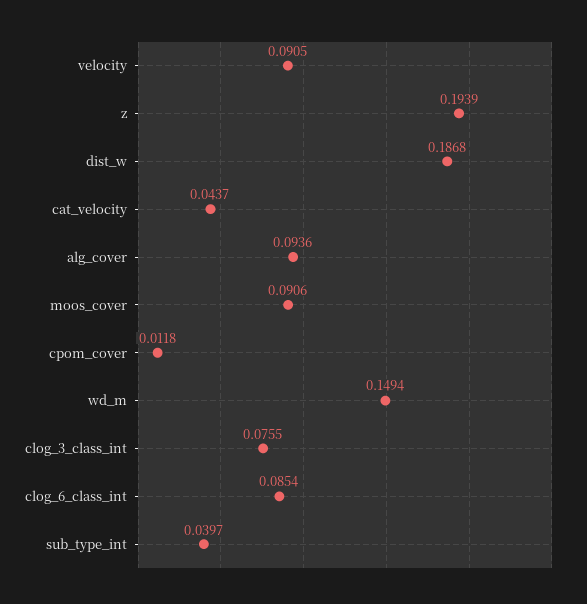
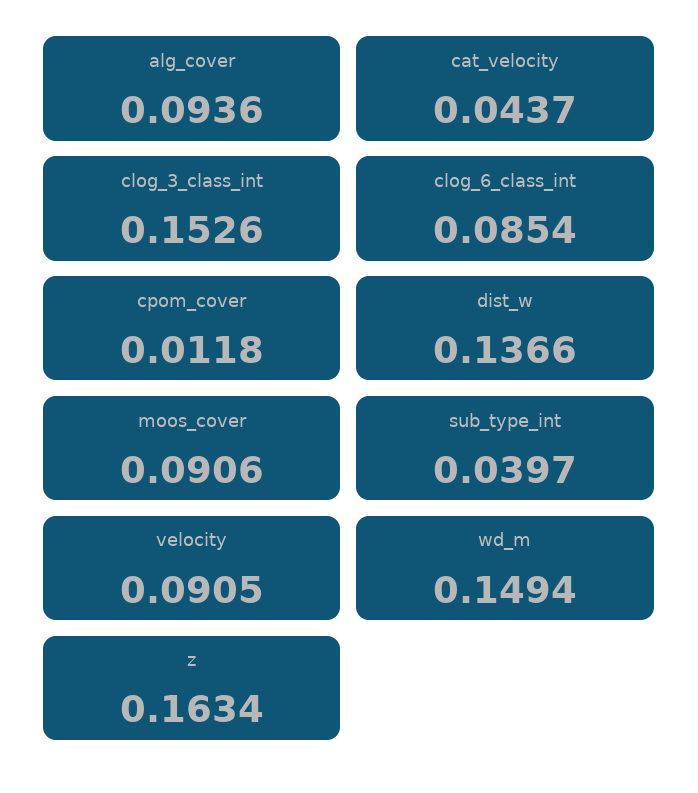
  {
    "velocity": 0.0905,
-   "z": 0.1939,
+   "z": 0.1634,
-   "dist_w": 0.1868,
+   "dist_w": 0.1366,
    "cat_velocity": 0.0437,
    "alg_cover": 0.0936,
    "moos_cover": 0.0906,
    "cpom_cover": 0.0118,
    "wd_m": 0.1494,
-   "clog_3_class_int": 0.0755,
+   "clog_3_class_int": 0.1526,
    "clog_6_class_int": 0.0854,
    "sub_type_int": 0.0397
  }

